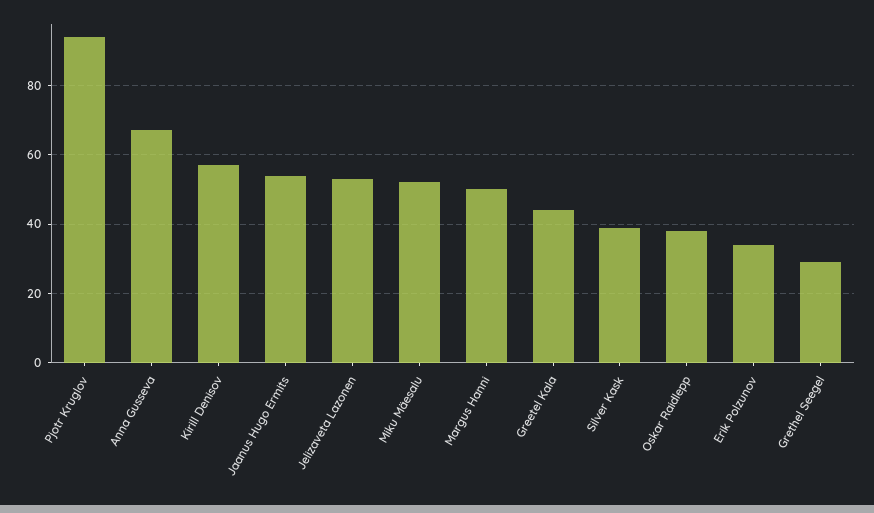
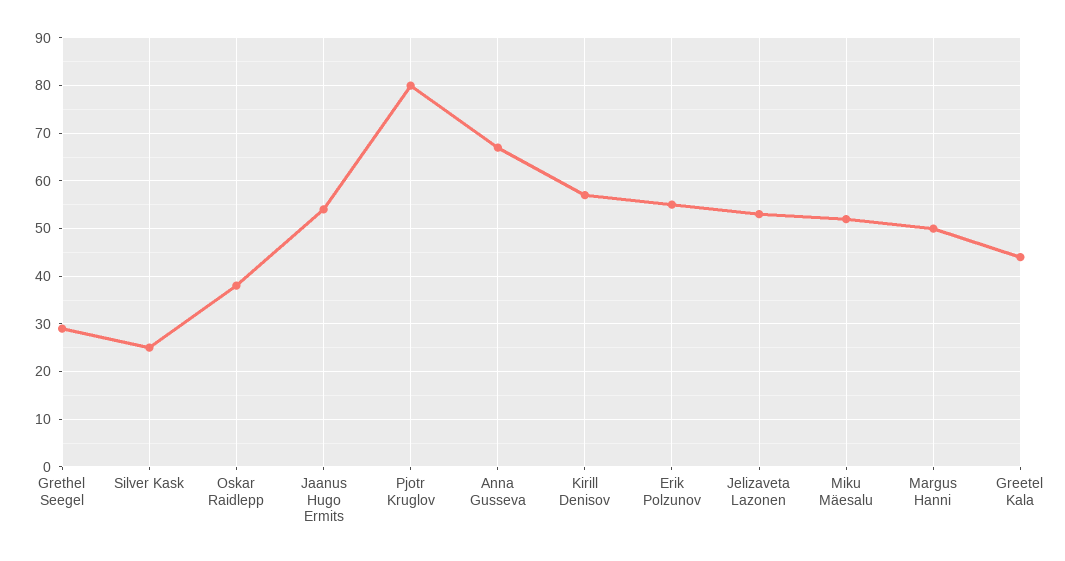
  {
-   "Pjotr Kruglov": 95,
+   "Pjotr Kruglov": 80,
    "Anna Gusseva": 65,
    "Kirill Denisov": 55,
    "Jaanus Hugo Ermits": 55,
    "Jelizaveta Lazonen": 55,
    "Miku Mäesalu": 50,
    "Margus Hanni": 50,
    "Greetel Kala": 45,
-   "Silver Kask": 40,
+   "Silver Kask": 25,
    "Oskar Raidlepp": 40,
-   "Erik Polzunov": 35,
+   "Erik Polzunov": 55,
    "Grethel Seegel": 30
  }

